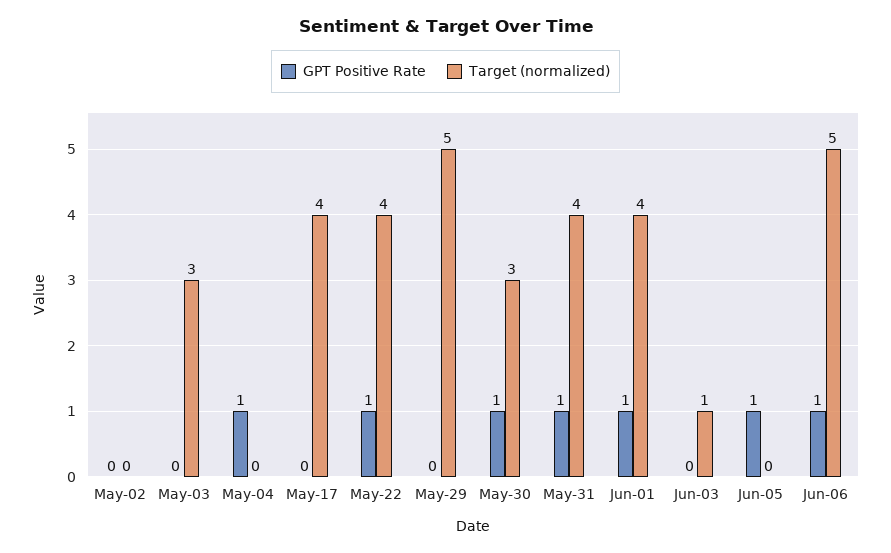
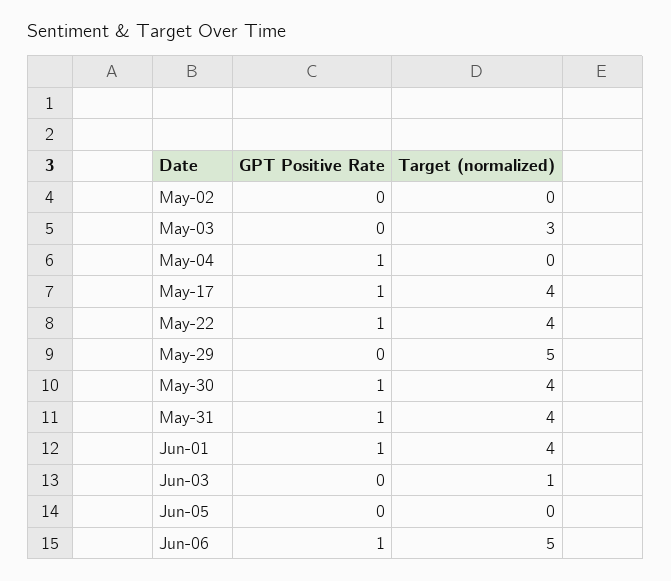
  {
    "GPT Positive Rate": {
      "May-02": 0,
      "May-03": 0,
      "May-04": 1,
-     "May-17": 0,
+     "May-17": 1,
      "May-22": 1,
      "May-29": 0,
      "May-30": 1,
      "May-31": 1,
      "Jun-01": 1,
      "Jun-03": 0,
-     "Jun-05": 1,
+     "Jun-05": 0,
      "Jun-06": 1
    },
    "Target (normalized)": {
      "May-02": 0,
      "May-03": 3,
      "May-04": 0,
      "May-17": 4,
      "May-22": 4,
      "May-29": 5,
-     "May-30": 3,
+     "May-30": 4,
      "May-31": 4,
      "Jun-01": 4,
      "Jun-03": 1,
      "Jun-05": 0,
      "Jun-06": 5
    }
  }

